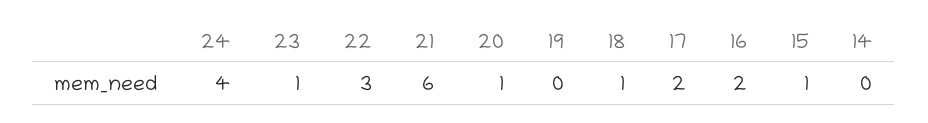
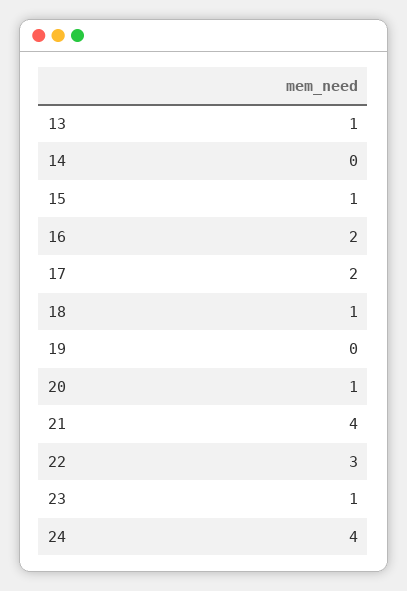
  {
    "24": 4,
    "23": 1,
    "22": 3,
-   "21": 6,
+   "21": 4,
    "20": 1,
    "19": 0,
    "18": 1,
    "17": 2,
    "16": 2,
    "15": 1,
-   "14": 0
+   "14": 0,
+   "13": 1
  }

